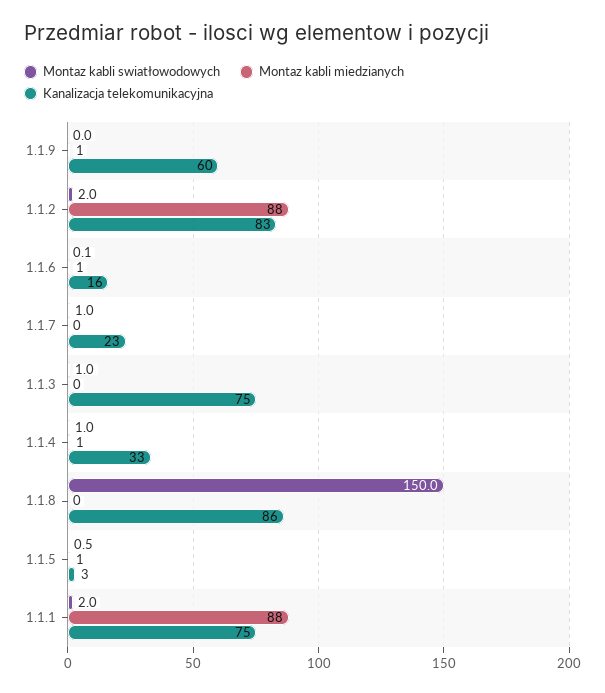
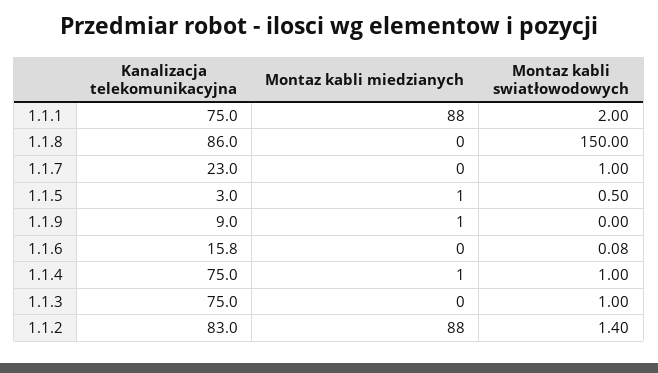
  {
    "Montaz kabli swiatłowodowych": {
      "1.1.9": 0,
-     "1.1.2": 2,
+     "1.1.2": 1.4,
      "1.1.6": 0.08,
      "1.1.7": 1,
      "1.1.3": 1,
      "1.1.4": 1,
      "1.1.8": 150,
      "1.1.5": 0.5,
      "1.1.1": 2
    },
    "Montaz kabli miedzianych": {
      "1.1.9": 1,
      "1.1.2": 88,
-     "1.1.6": 1,
+     "1.1.6": 0,
      "1.1.7": 0,
      "1.1.3": 0,
      "1.1.4": 1,
      "1.1.8": 0,
      "1.1.5": 1,
      "1.1.1": 88
    },
    "Kanalizacja telekomunikacyjna": {
-     "1.1.9": 60,
+     "1.1.9": 9,
      "1.1.2": 83,
      "1.1.6": 15.8,
      "1.1.7": 23,
      "1.1.3": 75,
-     "1.1.4": 33,
+     "1.1.4": 75,
      "1.1.8": 86,
      "1.1.5": 3,
      "1.1.1": 75
    }
  }

